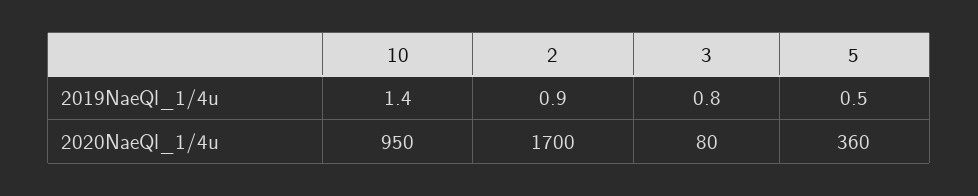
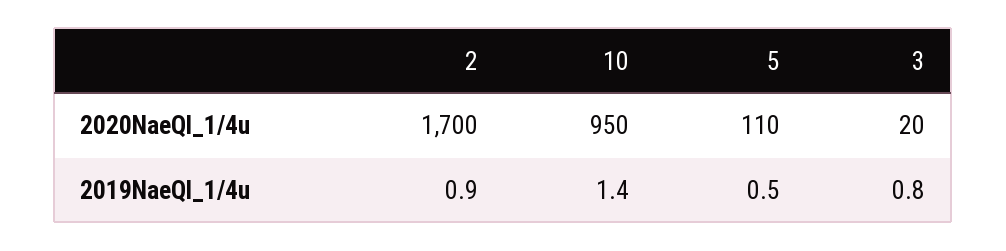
  {
    "10": {
      "2019NaeQl_1/4u": 1.4,
      "2020NaeQl_1/4u": 950
    },
    "2": {
      "2019NaeQl_1/4u": 0.9,
      "2020NaeQl_1/4u": 1700
    },
    "3": {
      "2019NaeQl_1/4u": 0.8,
-     "2020NaeQl_1/4u": 80
+     "2020NaeQl_1/4u": 20
    },
    "5": {
      "2019NaeQl_1/4u": 0.5,
-     "2020NaeQl_1/4u": 360
+     "2020NaeQl_1/4u": 110
    }
  }

